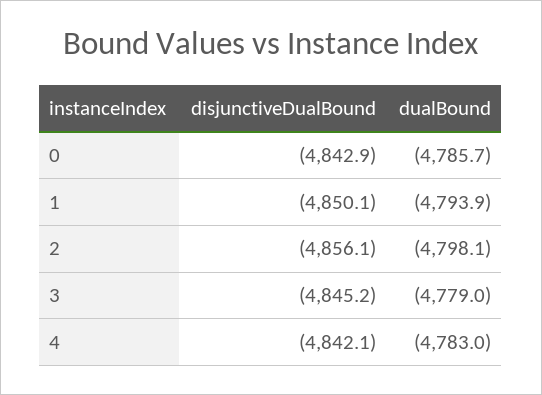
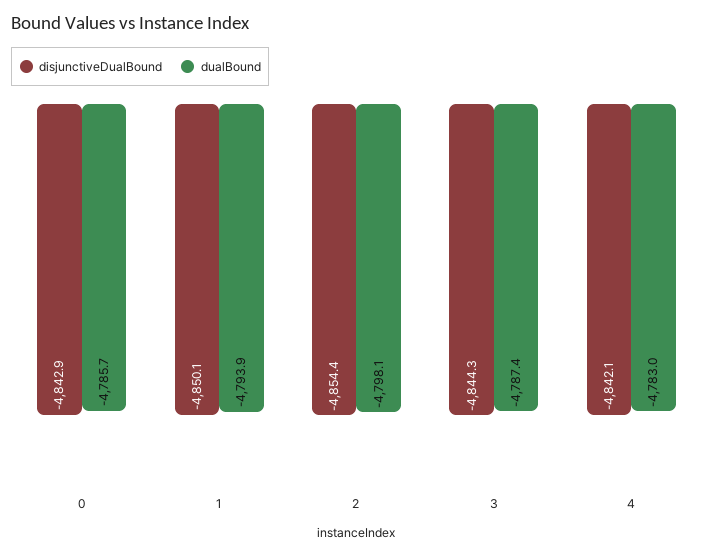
  {
    "disjunctiveDualBound": {
      "0": -4842.9,
      "1": -4850.1,
-     "2": -4856.1,
+     "2": -4854.4,
-     "3": -4845.2,
+     "3": -4844.3,
      "4": -4842.1
    },
    "dualBound": {
      "0": -4785.7,
      "1": -4793.9,
      "2": -4798.1,
-     "3": -4779,
+     "3": -4787.4,
      "4": -4783
    }
  }

